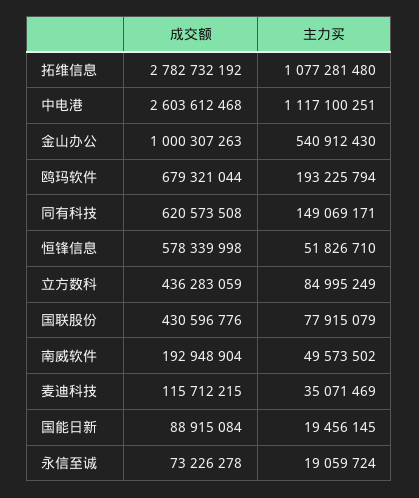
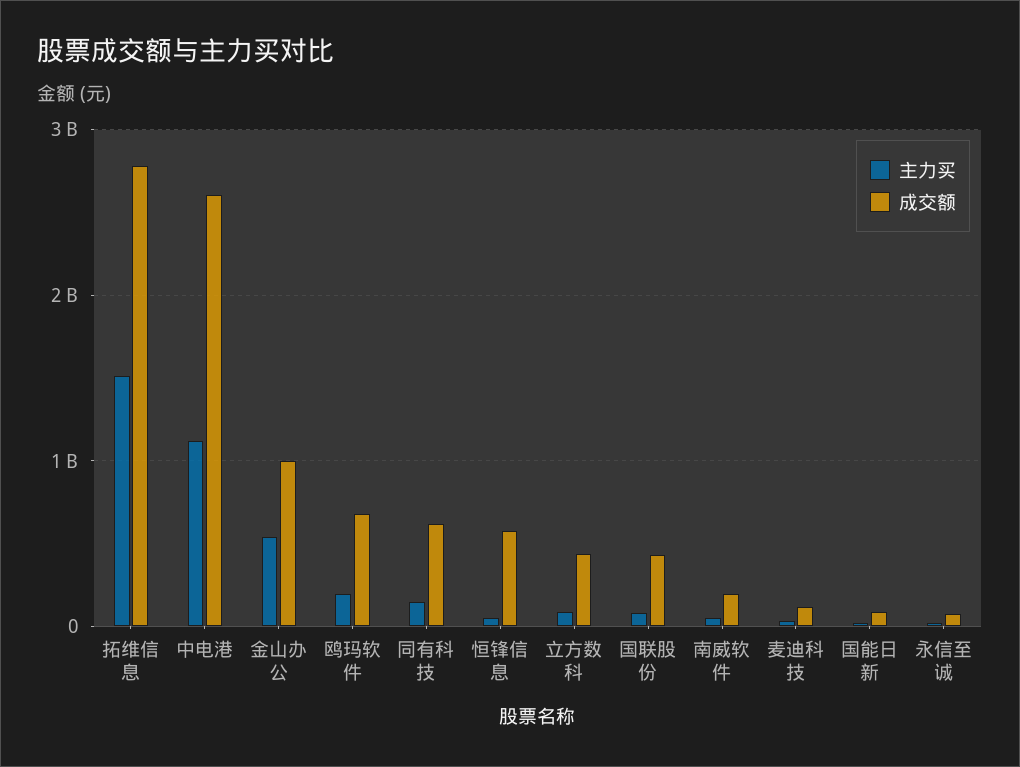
  {
    "成交额": {
      "拓维信息": 2782732192,
      "中电港": 2603612468,
      "金山办公": 1000307263,
      "鸥玛软件": 679321044,
      "同有科技": 620573508,
      "恒锋信息": 578339998,
      "立方数科": 436283059,
      "国联股份": 430596776,
      "南威软件": 192948904,
      "麦迪科技": 115712215,
      "国能日新": 88915084,
      "永信至诚": 73226278
    },
    "主力买": {
-     "拓维信息": 1077281480,
+     "拓维信息": 1500000000,
      "中电港": 1117100251,
      "金山办公": 540912430,
      "鸥玛软件": 193225794,
      "同有科技": 149069171,
      "恒锋信息": 51826710,
      "立方数科": 84995249,
      "国联股份": 77915079,
      "南威软件": 49573502,
      "麦迪科技": 35071469,
      "国能日新": 19456145,
      "永信至诚": 19059724
    }
  }

